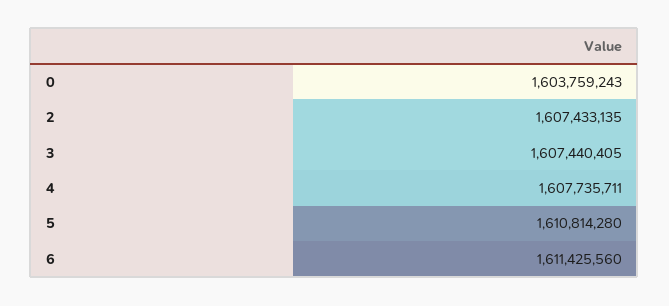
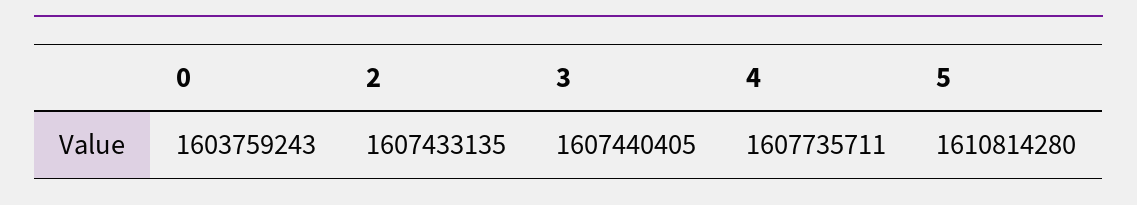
  {
    "0": 1603759243,
    "2": 1607433135,
    "3": 1607440405,
    "4": 1607735711,
-   "5": 1610814280,
+   "5": 1610814280
-   "6": 1611425560
  }

